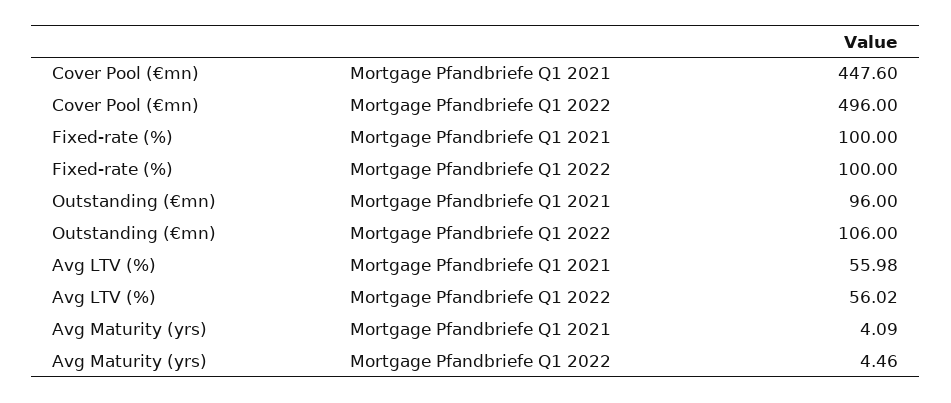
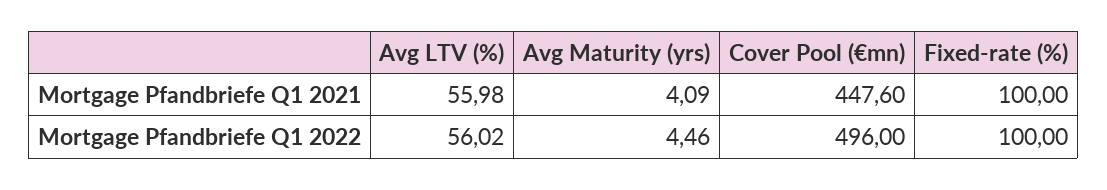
  {
    "Cover Pool (€mn)": {
      "Mortgage Pfandbriefe Q1 2021": 447.6,
      "Mortgage Pfandbriefe Q1 2022": 496
    },
    "Fixed-rate (%)": {
      "Mortgage Pfandbriefe Q1 2021": 100,
      "Mortgage Pfandbriefe Q1 2022": 100
    },
-   "Outstanding (€mn)": {
-     "Mortgage Pfandbriefe Q1 2021": 96,
-     "Mortgage Pfandbriefe Q1 2022": 106
-   },
    "Avg LTV (%)": {
      "Mortgage Pfandbriefe Q1 2021": 55.98,
      "Mortgage Pfandbriefe Q1 2022": 56.02
    },
    "Avg Maturity (yrs)": {
      "Mortgage Pfandbriefe Q1 2021": 4.09,
      "Mortgage Pfandbriefe Q1 2022": 4.46
    }
  }

